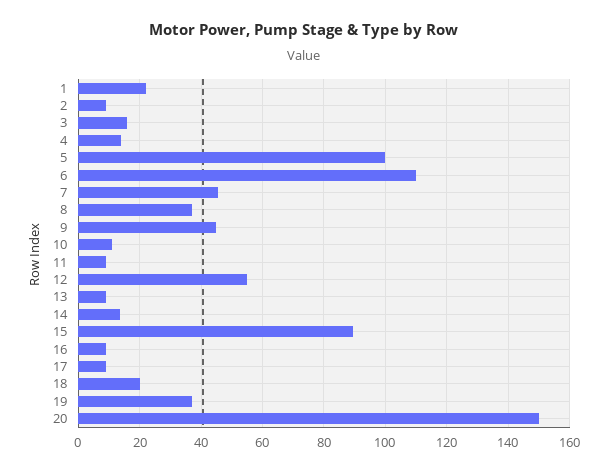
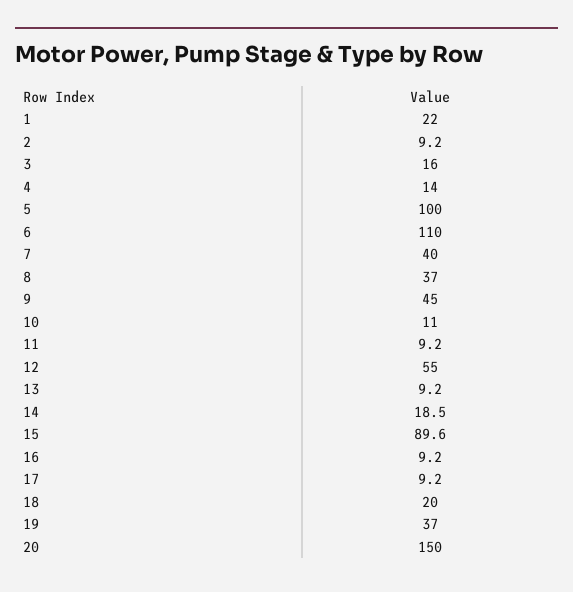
  {
    "1": 22,
    "2": 9.2,
    "3": 16,
    "4": 14,
    "5": 100,
    "6": 110,
-   "7": 46,
+   "7": 40,
    "8": 37,
    "9": 45,
    "10": 11,
    "11": 9.2,
    "12": 55,
    "13": 9.2,
-   "14": 14,
+   "14": 18.5,
    "15": 89.6,
    "16": 9.2,
    "17": 9.2,
    "18": 20,
    "19": 37,
    "20": 150
  }

